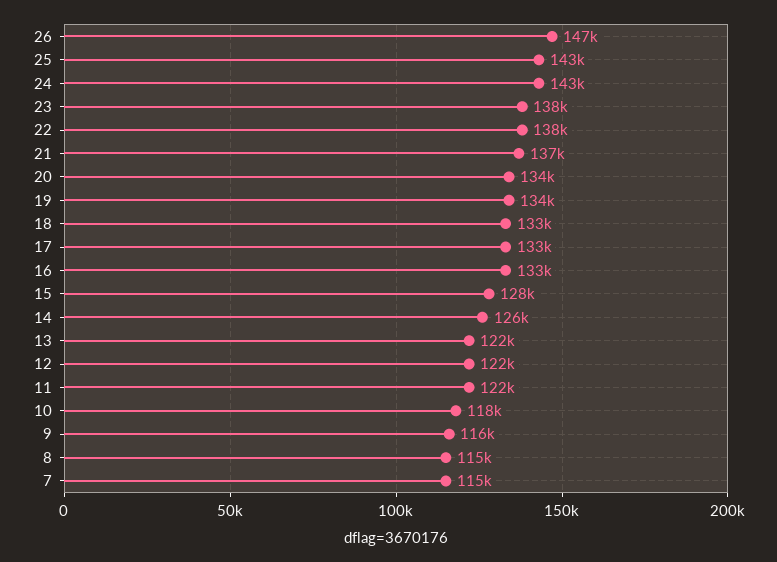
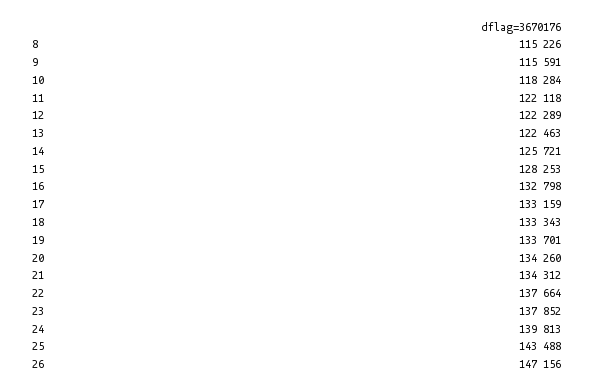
  {
    "26": 147156,
    "25": 143488,
-   "24": 143000,
+   "24": 139813,
    "23": 137852,
    "22": 137664,
-   "21": 137000,
+   "21": 134312,
    "20": 134260,
    "19": 133701,
    "18": 133343,
    "17": 133159,
    "16": 132798,
    "15": 128253,
    "14": 125721,
    "13": 122463,
    "12": 122289,
    "11": 122118,
    "10": 118284,
    "9": 115591,
-   "8": 115226,
+   "8": 115226
-   "7": 115000
  }

